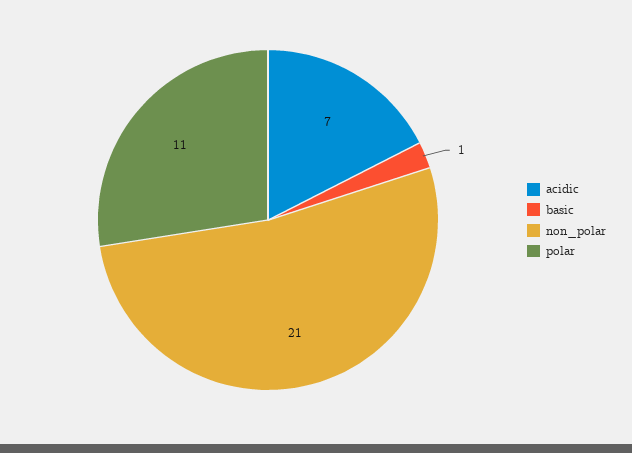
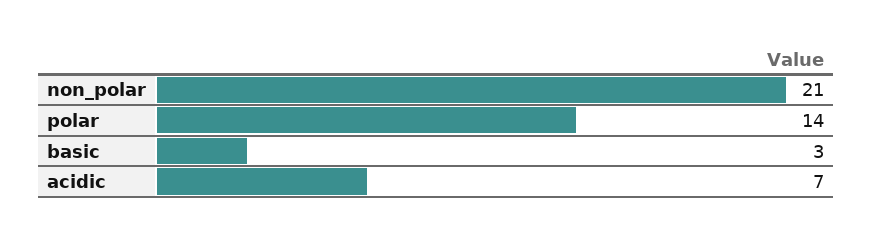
  {
    "acidic": 7,
-   "basic": 1,
+   "basic": 3,
    "non_polar": 21,
-   "polar": 11
+   "polar": 14
  }

